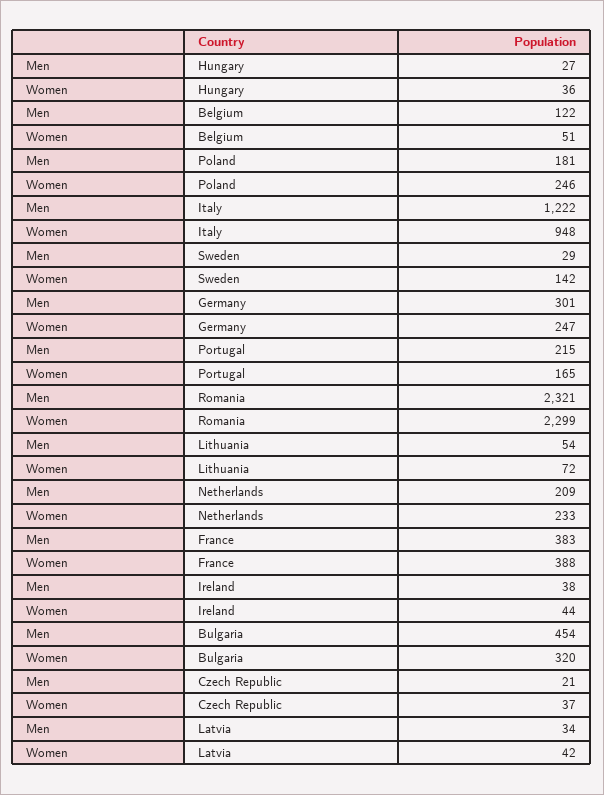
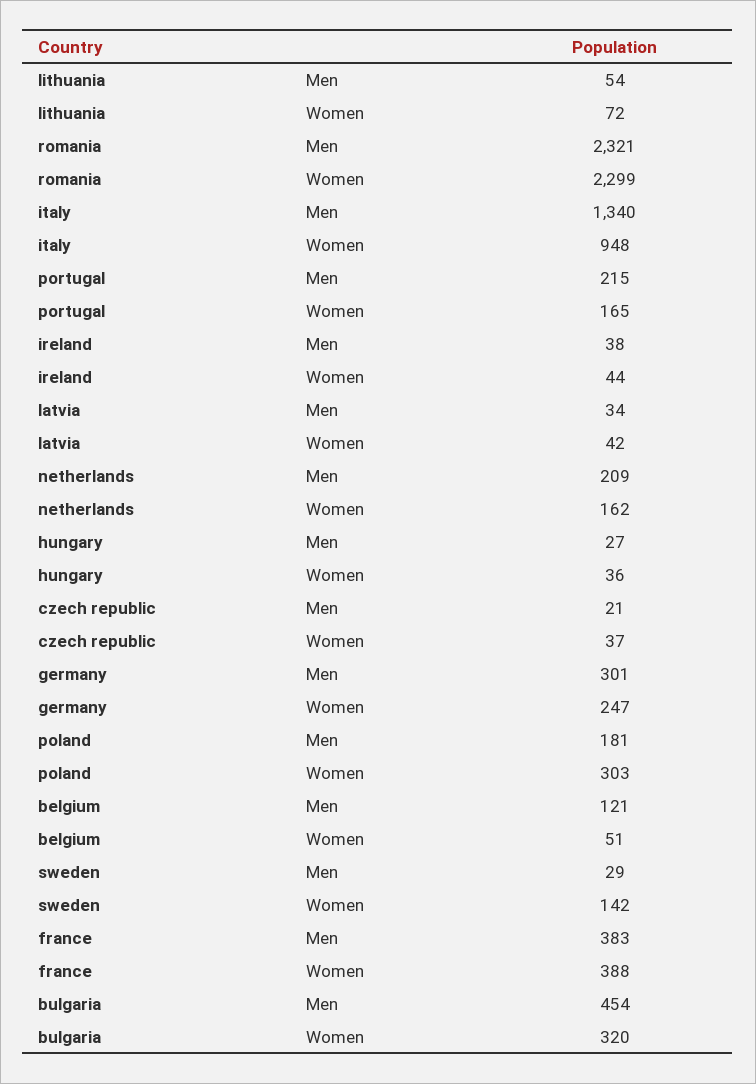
  {
    "Men": {
      "Hungary": 27,
-     "Belgium": 122,
+     "Belgium": 121,
      "Poland": 181,
-     "Italy": 1222,
+     "Italy": 1340,
      "Sweden": 29,
      "Germany": 301,
      "Portugal": 215,
      "Romania": 2321,
      "Lithuania": 54,
      "Netherlands": 209,
      "France": 383,
      "Ireland": 38,
      "Bulgaria": 454,
      "Czech Republic": 21,
      "Latvia": 34
    },
    "Women": {
      "Hungary": 36,
      "Belgium": 51,
-     "Poland": 246,
+     "Poland": 303,
      "Italy": 948,
      "Sweden": 142,
      "Germany": 247,
      "Portugal": 165,
      "Romania": 2299,
      "Lithuania": 72,
-     "Netherlands": 233,
+     "Netherlands": 162,
      "France": 388,
      "Ireland": 44,
      "Bulgaria": 320,
      "Czech Republic": 37,
      "Latvia": 42
    }
  }

